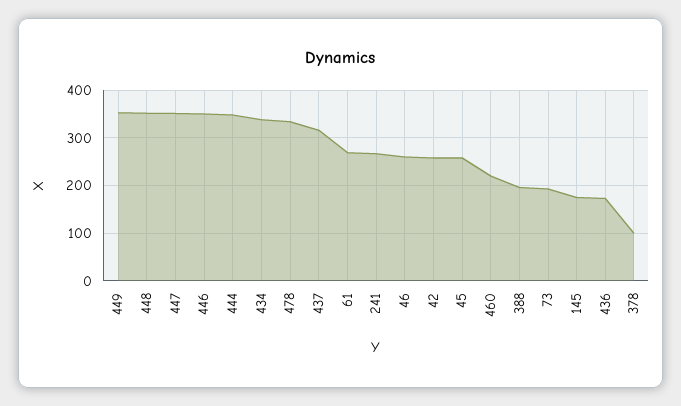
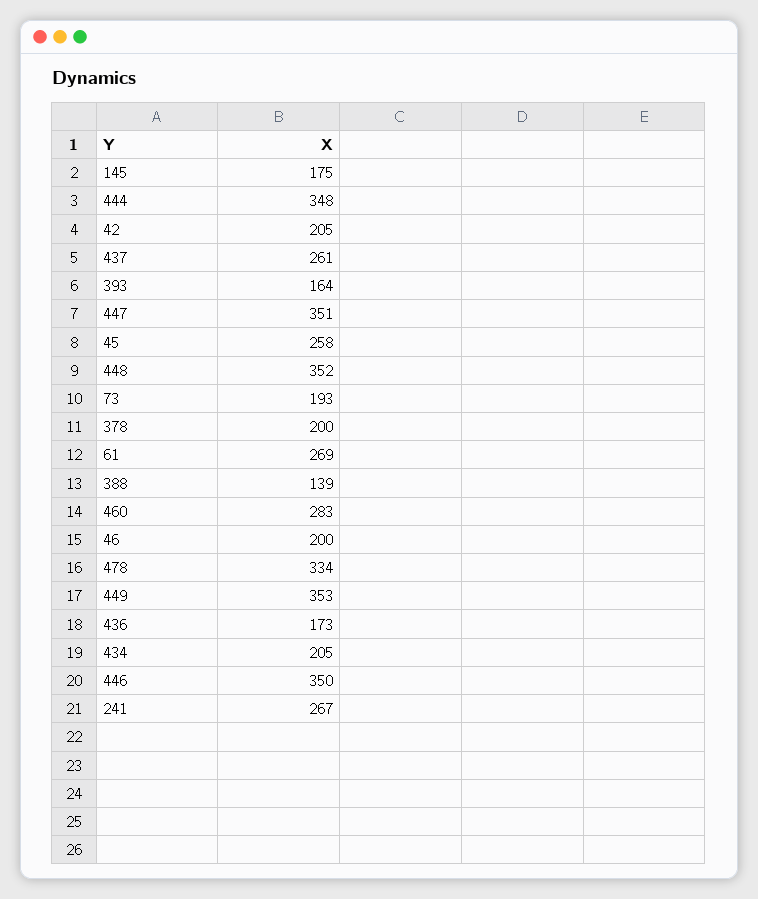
  {
    "449": 353,
    "448": 352,
    "447": 351,
    "446": 350,
    "444": 348,
-   "434": 340,
+   "434": 205,
    "478": 334,
-   "437": 320,
+   "437": 261,
    "61": 269,
    "241": 267,
-   "46": 260,
+   "46": 200,
-   "42": 260,
+   "42": 205,
    "45": 258,
-   "460": 220,
+   "460": 283,
-   "388": 200,
+   "388": 139,
    "73": 193,
    "145": 175,
    "436": 173,
-   "378": 100
+   "378": 200,
+   "393": 164
  }

